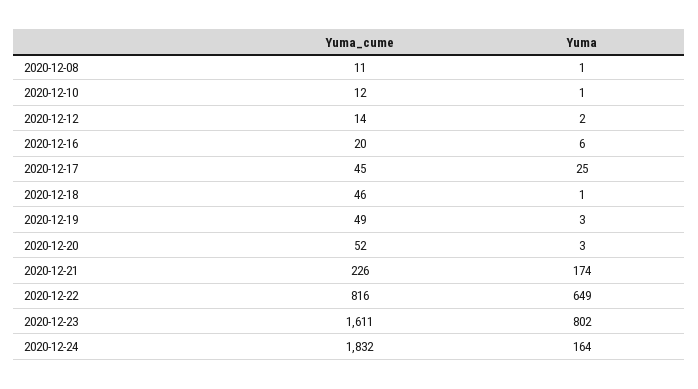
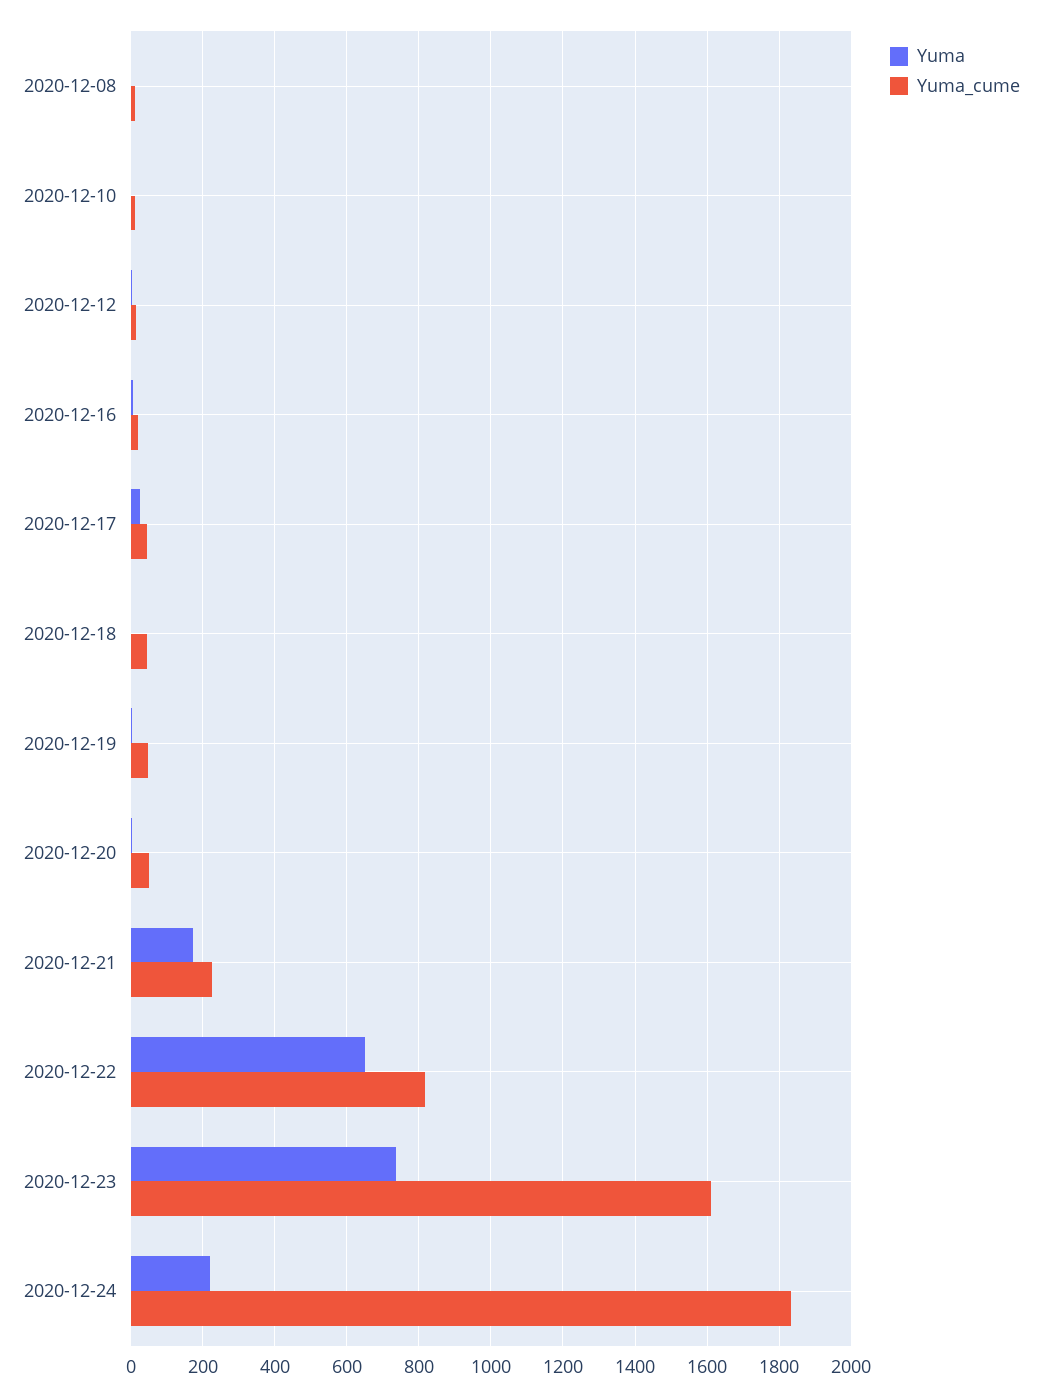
  {
    "Yuma_cume": {
      "2020-12-08": 11,
      "2020-12-10": 12,
      "2020-12-12": 14,
      "2020-12-16": 20,
      "2020-12-17": 45,
      "2020-12-18": 46,
      "2020-12-19": 49,
      "2020-12-20": 52,
      "2020-12-21": 226,
      "2020-12-22": 816,
      "2020-12-23": 1611,
      "2020-12-24": 1832
    },
    "Yuma": {
      "2020-12-08": 1,
      "2020-12-10": 1,
      "2020-12-12": 2,
      "2020-12-16": 6,
      "2020-12-17": 25,
      "2020-12-18": 1,
      "2020-12-19": 3,
      "2020-12-20": 3,
      "2020-12-21": 174,
      "2020-12-22": 649,
-     "2020-12-23": 802,
+     "2020-12-23": 740,
-     "2020-12-24": 164
+     "2020-12-24": 220
    }
  }

